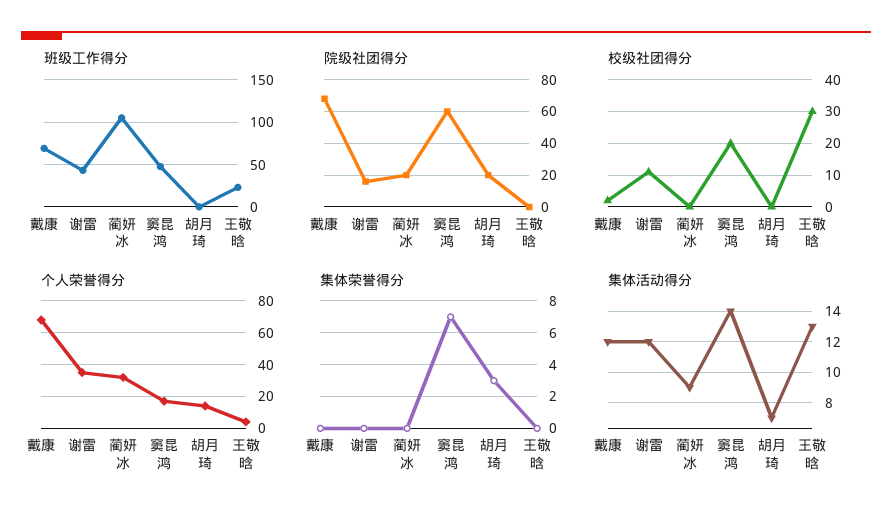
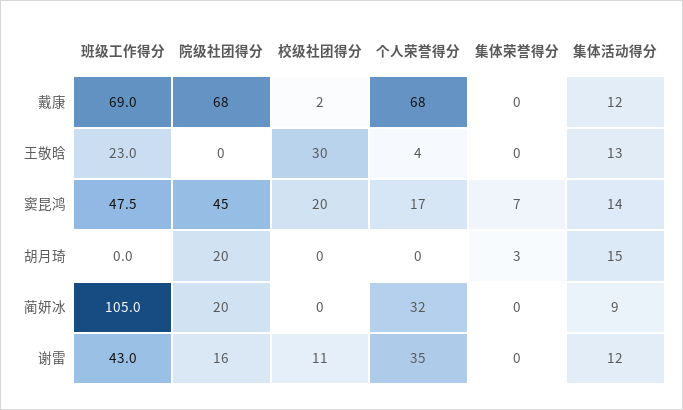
  {
    "班级工作得分": {
      "戴康": 69,
      "谢雷": 43,
      "蔺妍冰": 105,
      "窦昆鸿": 47.5,
      "胡月琦": 0,
      "王敬晗": 23
    },
    "院级社团得分": {
      "戴康": 68,
      "谢雷": 16,
      "蔺妍冰": 20,
-     "窦昆鸿": 60,
+     "窦昆鸿": 45,
      "胡月琦": 20,
      "王敬晗": 0
    },
    "校级社团得分": {
      "戴康": 2,
      "谢雷": 11,
      "蔺妍冰": 0,
      "窦昆鸿": 20,
      "胡月琦": 0,
      "王敬晗": 30
    },
    "个人荣誉得分": {
      "戴康": 68,
      "谢雷": 35,
      "蔺妍冰": 32,
      "窦昆鸿": 17,
-     "胡月琦": 15,
+     "胡月琦": 0,
      "王敬晗": 4
    },
    "集体荣誉得分": {
      "戴康": 0,
      "谢雷": 0,
      "蔺妍冰": 0,
      "窦昆鸿": 7,
      "胡月琦": 3,
      "王敬晗": 0
    },
    "集体活动得分": {
      "戴康": 12,
      "谢雷": 12,
      "蔺妍冰": 9,
      "窦昆鸿": 14,
-     "胡月琦": 7,
+     "胡月琦": 15,
      "王敬晗": 13
    }
  }

